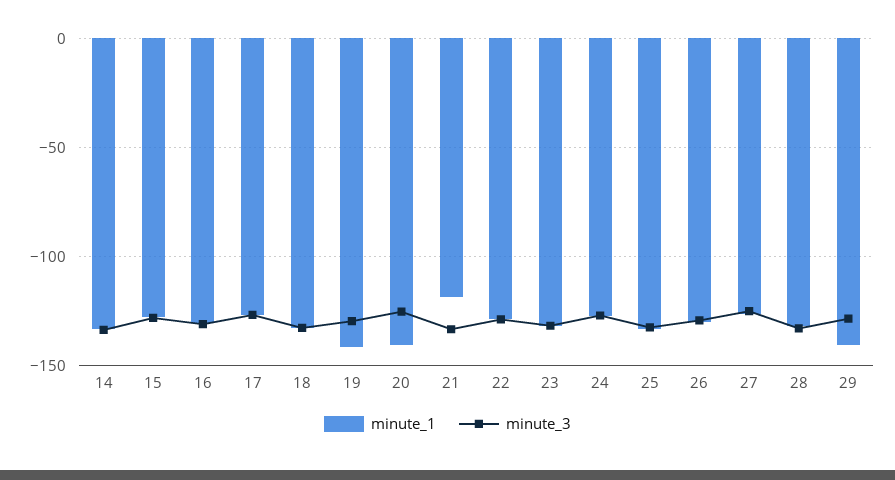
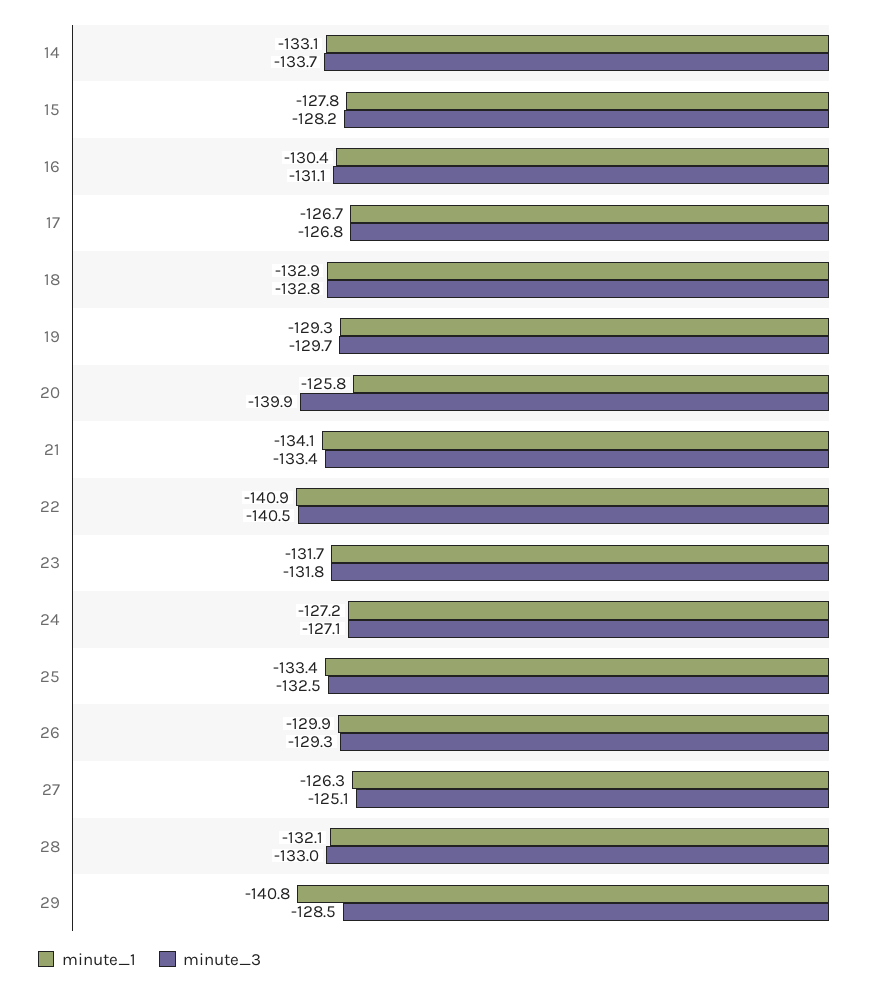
  {
    "minute_1": {
      "14": -133.1,
      "15": -127.8,
      "16": -130.4,
      "17": -126.7,
      "18": -132.9,
-     "19": -140,
+     "19": -129.3,
-     "20": -140,
+     "20": -125.8,
-     "21": -120,
+     "21": -134.1,
-     "22": -130,
+     "22": -140.9,
      "23": -131.7,
      "24": -127.2,
      "25": -133.4,
      "26": -129.9,
      "27": -126.3,
      "28": -132.1,
      "29": -140.8
    },
    "minute_3": {
      "14": -133.7,
      "15": -128.2,
      "16": -131.1,
      "17": -126.8,
      "18": -132.8,
      "19": -129.7,
-     "20": -125,
+     "20": -139.9,
      "21": -133.4,
-     "22": -130,
+     "22": -140.5,
      "23": -131.8,
      "24": -127.1,
      "25": -132.5,
      "26": -129.3,
      "27": -125.1,
      "28": -133,
      "29": -128.5
    }
  }

